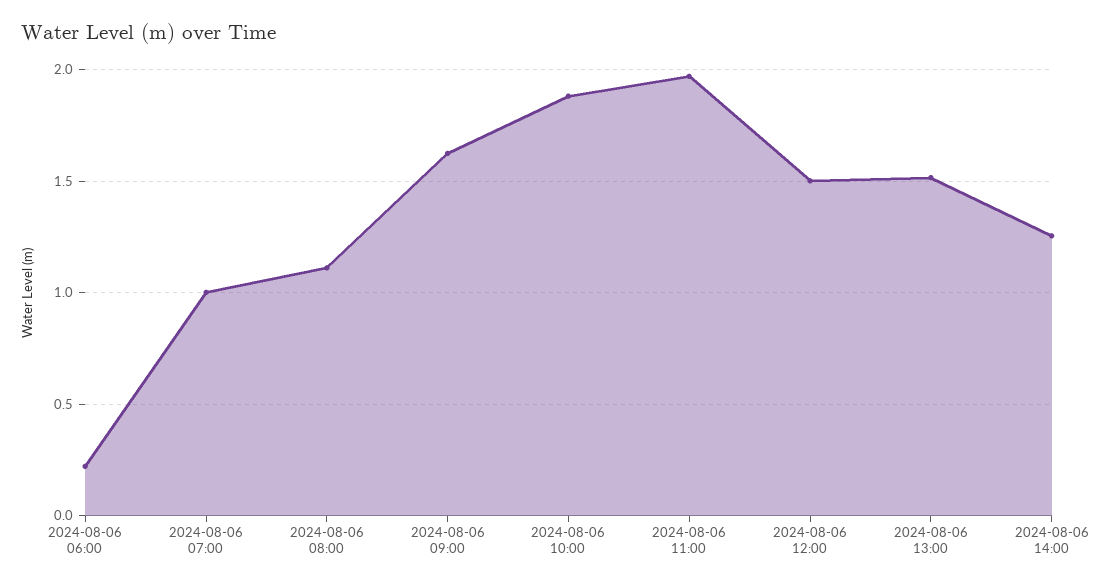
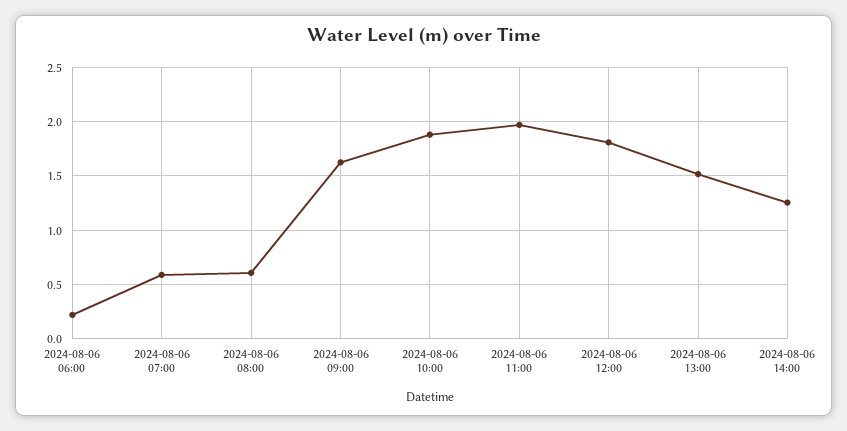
  {
    "2024-08-06 06:00": 0.2,
-   "2024-08-06 07:00": 1,
+   "2024-08-06 07:00": 0.6,
-   "2024-08-06 08:00": 1.1,
+   "2024-08-06 08:00": 0.6,
    "2024-08-06 09:00": 1.65,
    "2024-08-06 10:00": 1.9,
    "2024-08-06 11:00": 1.95,
-   "2024-08-06 12:00": 1.5,
+   "2024-08-06 12:00": 1.8,
    "2024-08-06 13:00": 1.5,
    "2024-08-06 14:00": 1.25
  }

